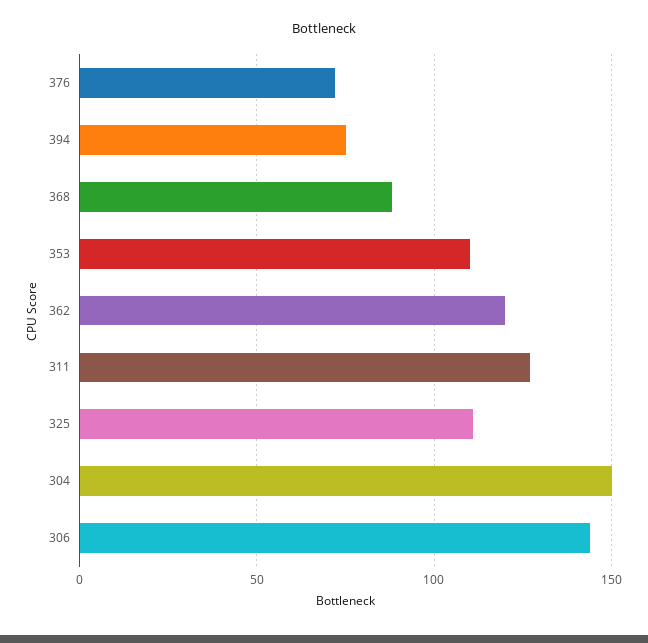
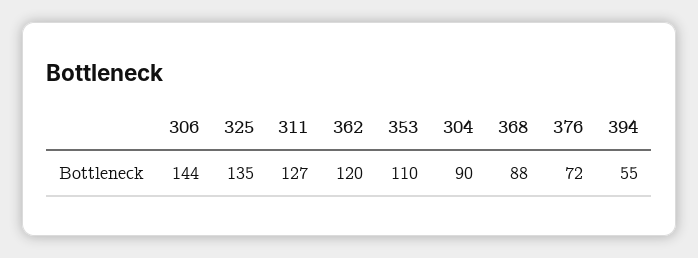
  {
    "376": 72,
-   "394": 75,
+   "394": 55,
    "368": 88,
    "353": 110,
    "362": 120,
    "311": 127,
-   "325": 110,
+   "325": 135,
-   "304": 150,
+   "304": 90,
    "306": 144
  }

